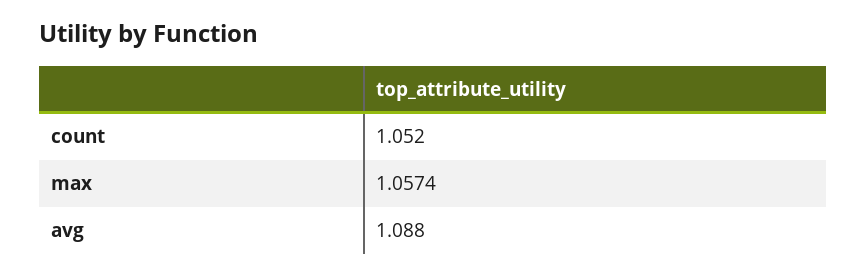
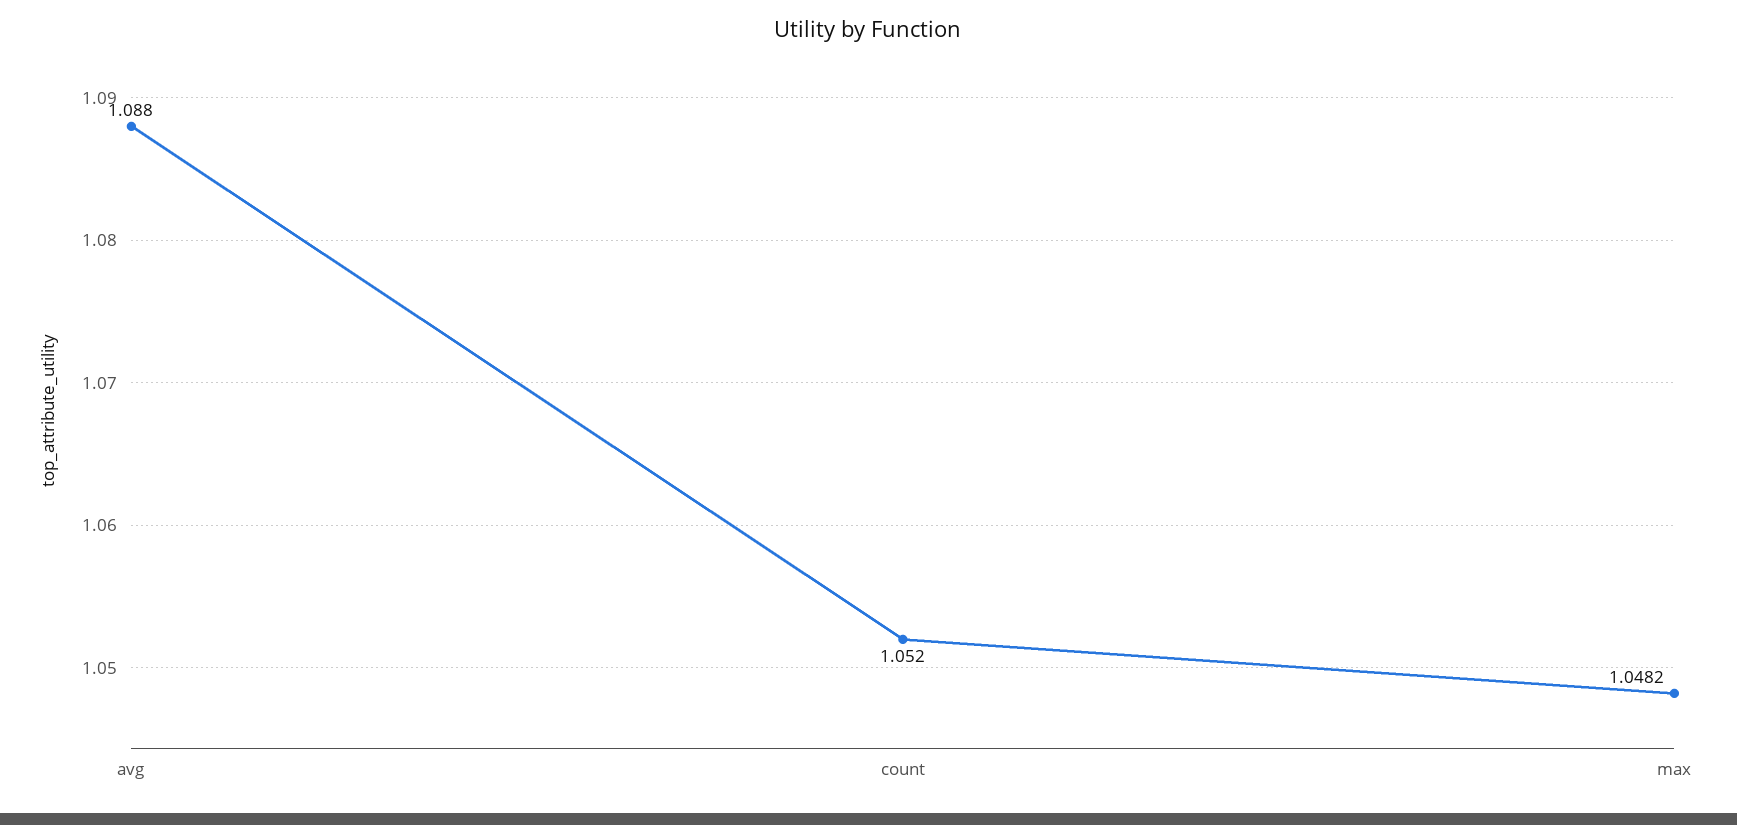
  {
    "count": 1.052,
-   "max": 1.0574,
+   "max": 1.0482,
    "avg": 1.088
  }

